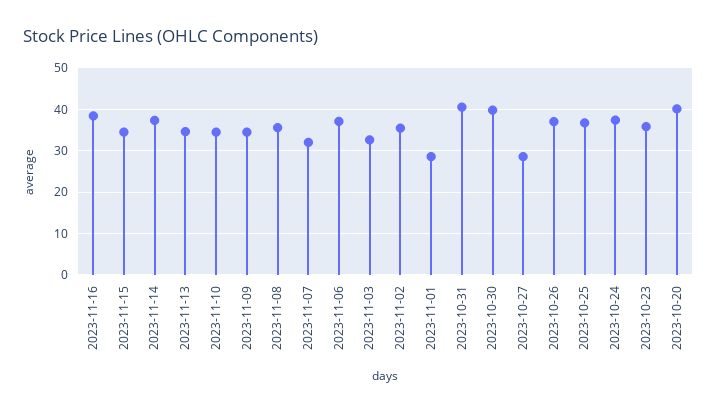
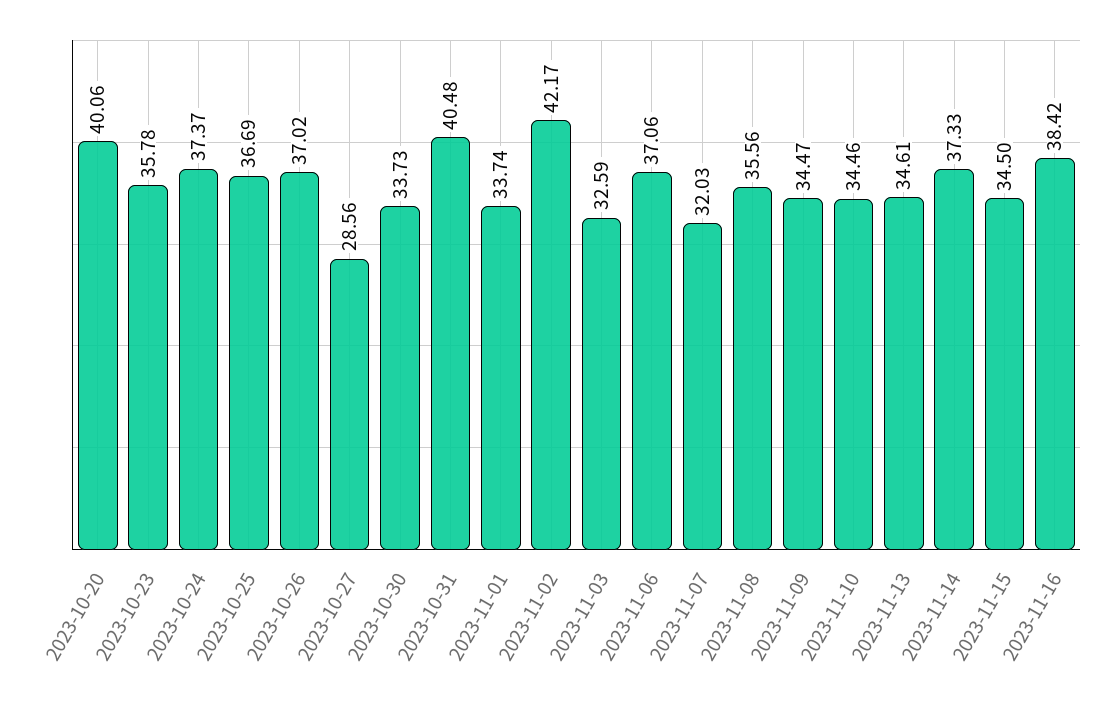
  {
    "2023-11-16": 38.42,
    "2023-11-15": 34.5,
    "2023-11-14": 37.33,
    "2023-11-13": 34.61,
    "2023-11-10": 34.46,
    "2023-11-09": 34.47,
    "2023-11-08": 35.56,
    "2023-11-07": 32.03,
    "2023-11-06": 37.06,
    "2023-11-03": 32.59,
-   "2023-11-02": 36,
+   "2023-11-02": 42.17,
-   "2023-11-01": 28,
+   "2023-11-01": 33.74,
    "2023-10-31": 40.48,
-   "2023-10-30": 40,
+   "2023-10-30": 33.73,
    "2023-10-27": 28.56,
    "2023-10-26": 37.02,
    "2023-10-25": 36.69,
    "2023-10-24": 37.37,
    "2023-10-23": 35.78,
    "2023-10-20": 40.06
  }

